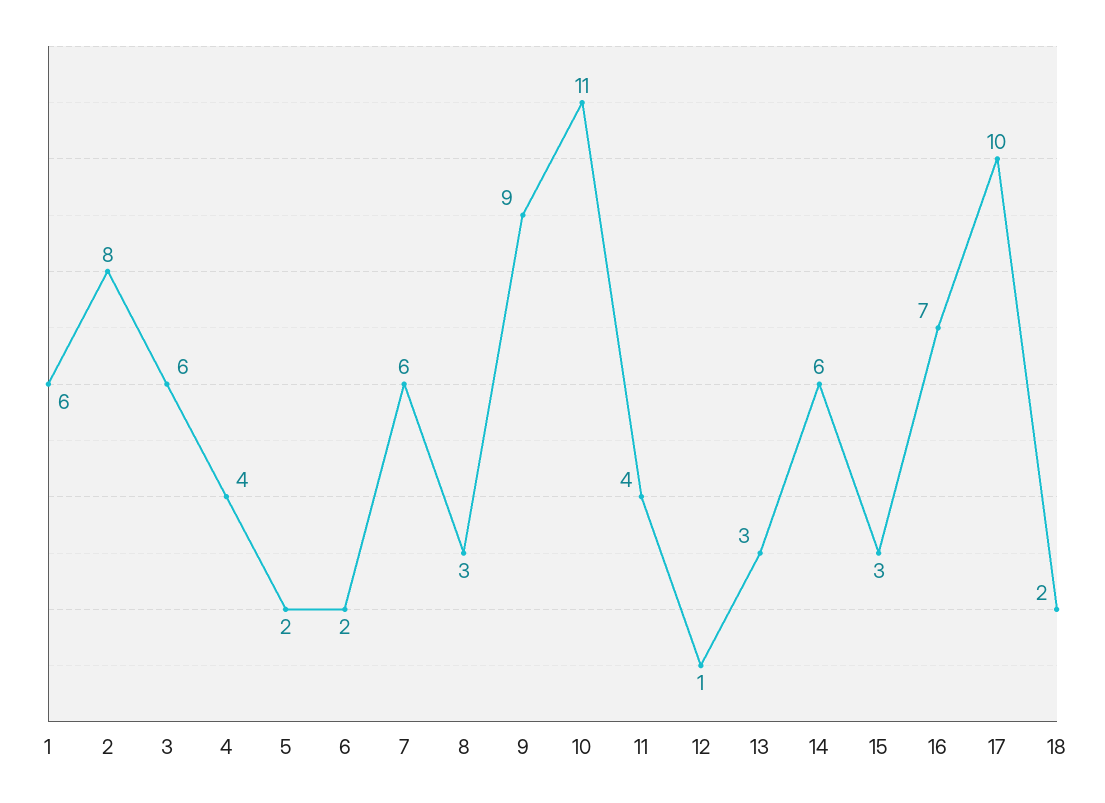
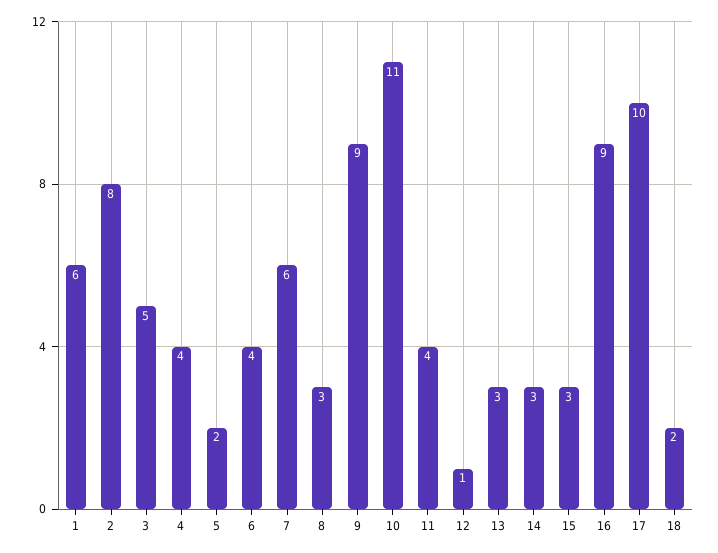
  {
    "1": 6,
    "2": 8,
-   "3": 6,
+   "3": 5,
    "4": 4,
    "5": 2,
-   "6": 2,
+   "6": 4,
    "7": 6,
    "8": 3,
    "9": 9,
    "10": 11,
    "11": 4,
    "12": 1,
    "13": 3,
-   "14": 6,
+   "14": 3,
    "15": 3,
-   "16": 7,
+   "16": 9,
    "17": 10,
    "18": 2
  }

